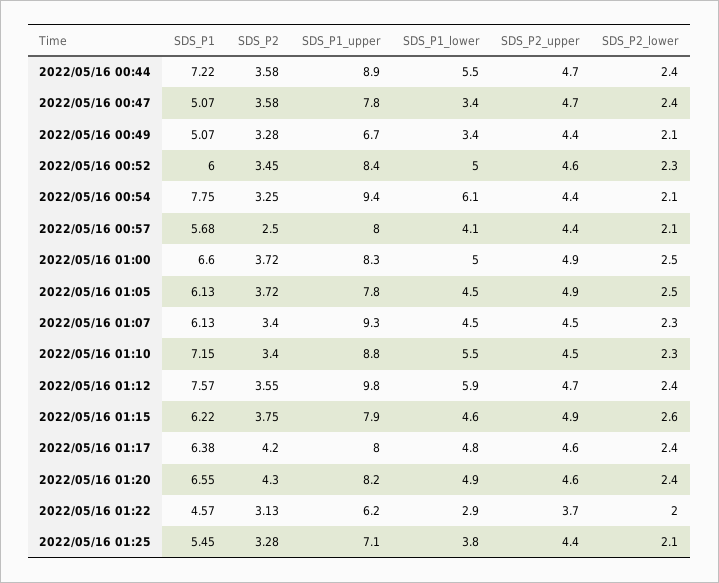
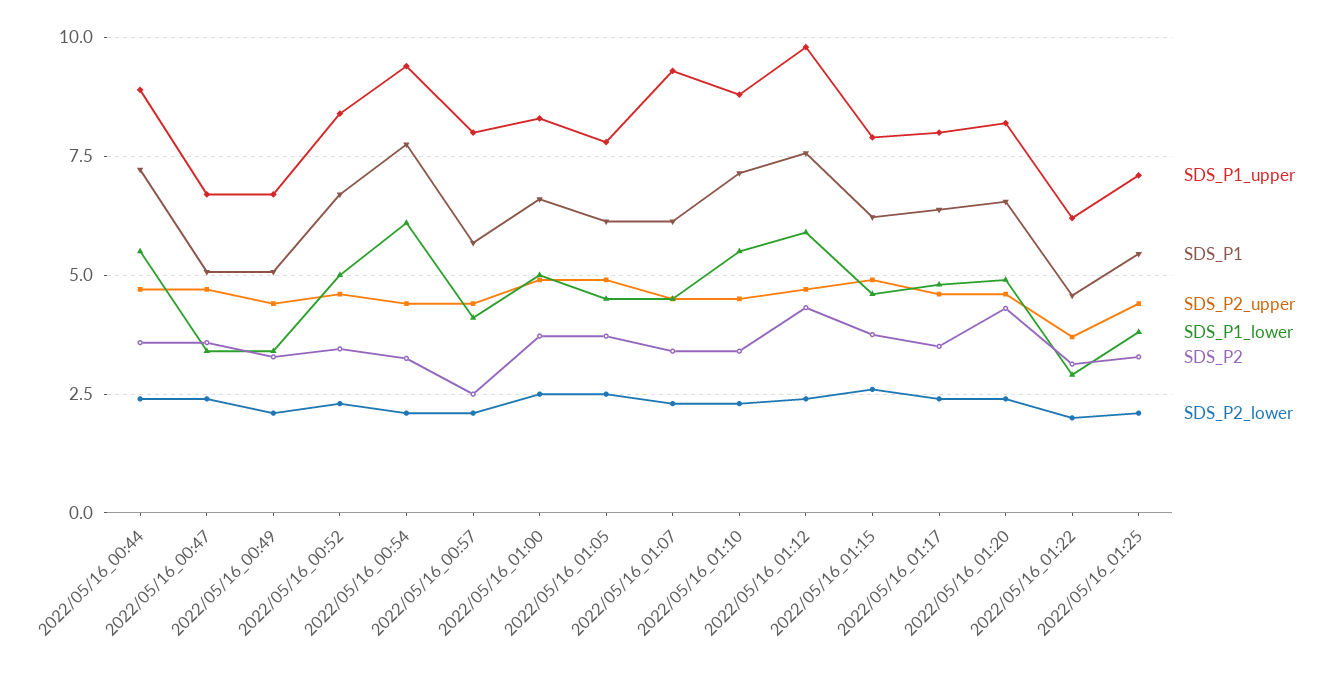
  {
    "SDS_P1": {
      "2022/05/16 00:44": 7.22,
      "2022/05/16 00:47": 5.07,
      "2022/05/16 00:49": 5.07,
-     "2022/05/16 00:52": 6,
+     "2022/05/16 00:52": 6.75,
      "2022/05/16 00:54": 7.75,
      "2022/05/16 00:57": 5.68,
      "2022/05/16 01:00": 6.6,
      "2022/05/16 01:05": 6.13,
      "2022/05/16 01:07": 6.13,
      "2022/05/16 01:10": 7.15,
      "2022/05/16 01:12": 7.57,
      "2022/05/16 01:15": 6.22,
      "2022/05/16 01:17": 6.38,
      "2022/05/16 01:20": 6.55,
      "2022/05/16 01:22": 4.57,
      "2022/05/16 01:25": 5.45
    },
    "SDS_P2": {
      "2022/05/16 00:44": 3.58,
      "2022/05/16 00:47": 3.58,
      "2022/05/16 00:49": 3.28,
      "2022/05/16 00:52": 3.45,
      "2022/05/16 00:54": 3.25,
      "2022/05/16 00:57": 2.5,
      "2022/05/16 01:00": 3.72,
      "2022/05/16 01:05": 3.72,
      "2022/05/16 01:07": 3.4,
      "2022/05/16 01:10": 3.4,
-     "2022/05/16 01:12": 3.55,
+     "2022/05/16 01:12": 4.25,
      "2022/05/16 01:15": 3.75,
-     "2022/05/16 01:17": 4.2,
+     "2022/05/16 01:17": 3.5,
      "2022/05/16 01:20": 4.3,
      "2022/05/16 01:22": 3.13,
      "2022/05/16 01:25": 3.28
    },
    "SDS_P1_upper": {
      "2022/05/16 00:44": 8.9,
-     "2022/05/16 00:47": 7.8,
+     "2022/05/16 00:47": 6.75,
      "2022/05/16 00:49": 6.7,
      "2022/05/16 00:52": 8.4,
      "2022/05/16 00:54": 9.4,
      "2022/05/16 00:57": 8,
      "2022/05/16 01:00": 8.3,
      "2022/05/16 01:05": 7.8,
      "2022/05/16 01:07": 9.3,
      "2022/05/16 01:10": 8.8,
      "2022/05/16 01:12": 9.8,
      "2022/05/16 01:15": 7.9,
      "2022/05/16 01:17": 8,
      "2022/05/16 01:20": 8.2,
      "2022/05/16 01:22": 6.2,
      "2022/05/16 01:25": 7.1
    },
    "SDS_P1_lower": {
      "2022/05/16 00:44": 5.5,
      "2022/05/16 00:47": 3.4,
      "2022/05/16 00:49": 3.4,
      "2022/05/16 00:52": 5,
      "2022/05/16 00:54": 6.1,
      "2022/05/16 00:57": 4.1,
      "2022/05/16 01:00": 5,
      "2022/05/16 01:05": 4.5,
      "2022/05/16 01:07": 4.5,
      "2022/05/16 01:10": 5.5,
      "2022/05/16 01:12": 5.9,
      "2022/05/16 01:15": 4.6,
      "2022/05/16 01:17": 4.8,
      "2022/05/16 01:20": 4.9,
      "2022/05/16 01:22": 2.9,
      "2022/05/16 01:25": 3.8
    },
    "SDS_P2_upper": {
      "2022/05/16 00:44": 4.7,
      "2022/05/16 00:47": 4.7,
      "2022/05/16 00:49": 4.4,
      "2022/05/16 00:52": 4.6,
      "2022/05/16 00:54": 4.4,
      "2022/05/16 00:57": 4.4,
      "2022/05/16 01:00": 4.9,
      "2022/05/16 01:05": 4.9,
      "2022/05/16 01:07": 4.5,
      "2022/05/16 01:10": 4.5,
      "2022/05/16 01:12": 4.7,
      "2022/05/16 01:15": 4.9,
      "2022/05/16 01:17": 4.6,
      "2022/05/16 01:20": 4.6,
      "2022/05/16 01:22": 3.7,
      "2022/05/16 01:25": 4.4
    },
    "SDS_P2_lower": {
      "2022/05/16 00:44": 2.4,
      "2022/05/16 00:47": 2.4,
      "2022/05/16 00:49": 2.1,
      "2022/05/16 00:52": 2.3,
      "2022/05/16 00:54": 2.1,
      "2022/05/16 00:57": 2.1,
      "2022/05/16 01:00": 2.5,
      "2022/05/16 01:05": 2.5,
      "2022/05/16 01:07": 2.3,
      "2022/05/16 01:10": 2.3,
      "2022/05/16 01:12": 2.4,
      "2022/05/16 01:15": 2.6,
      "2022/05/16 01:17": 2.4,
      "2022/05/16 01:20": 2.4,
      "2022/05/16 01:22": 2,
      "2022/05/16 01:25": 2.1
    }
  }

